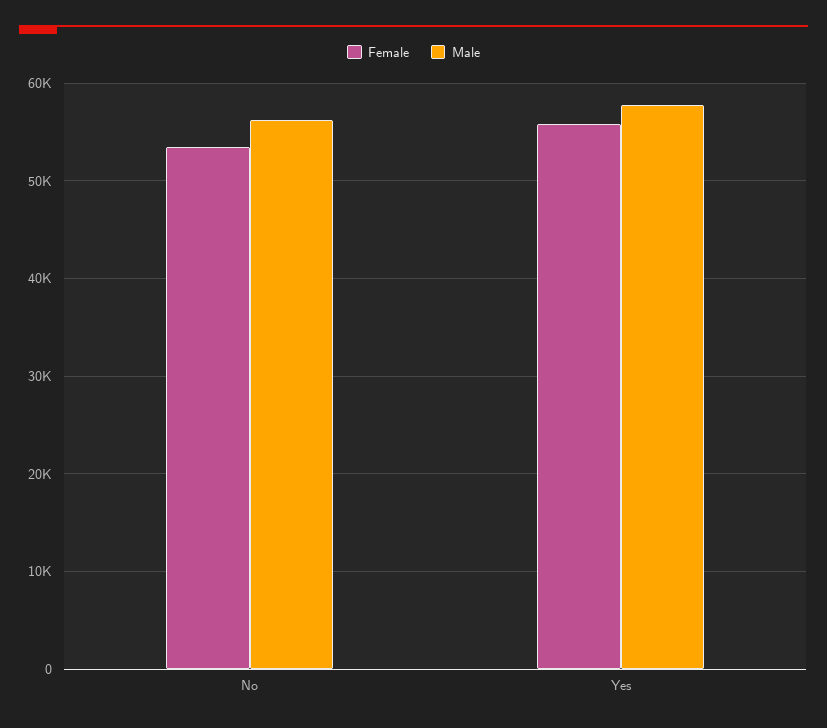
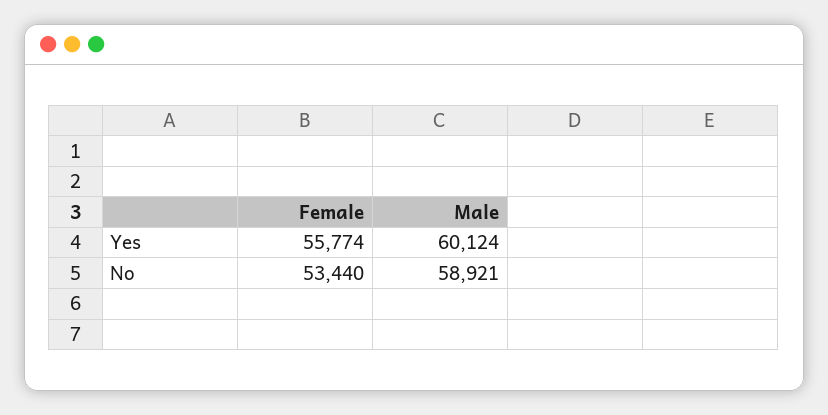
  {
    "Female": {
      "No": 53440,
      "Yes": 55774
    },
    "Male": {
-     "No": 56000,
+     "No": 58921,
-     "Yes": 58000
+     "Yes": 60124
    }
  }

